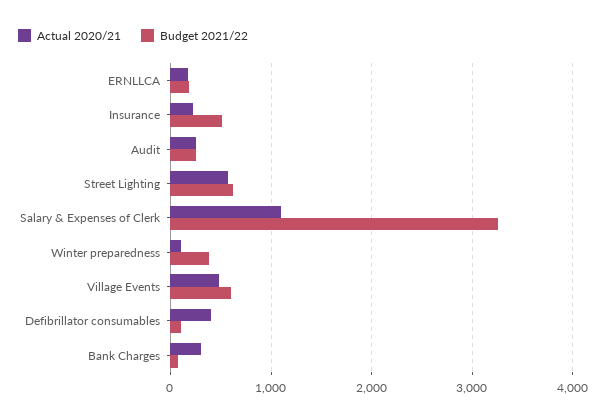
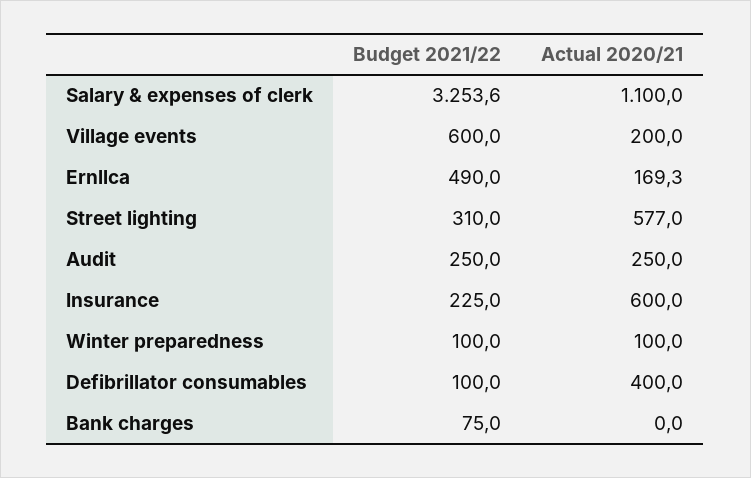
  {
    "Actual 2020/21": {
      "ERNLLCA": 169.3,
-     "Insurance": 200,
+     "Insurance": 600,
      "Audit": 250,
      "Street Lighting": 577,
      "Salary & Expenses of Clerk": 1100,
      "Winter preparedness": 100,
-     "Village Events": 500,
+     "Village Events": 200,
      "Defibrillator consumables": 400,
-     "Bank Charges": 300
+     "Bank Charges": 0
    },
    "Budget 2021/22": {
-     "ERNLLCA": 200,
+     "ERNLLCA": 490,
-     "Insurance": 500,
+     "Insurance": 225,
      "Audit": 250,
-     "Street Lighting": 600,
+     "Street Lighting": 310,
      "Salary & Expenses of Clerk": 3253.6,
-     "Winter preparedness": 400,
+     "Winter preparedness": 100,
      "Village Events": 600,
      "Defibrillator consumables": 100,
      "Bank Charges": 75
    }
  }

